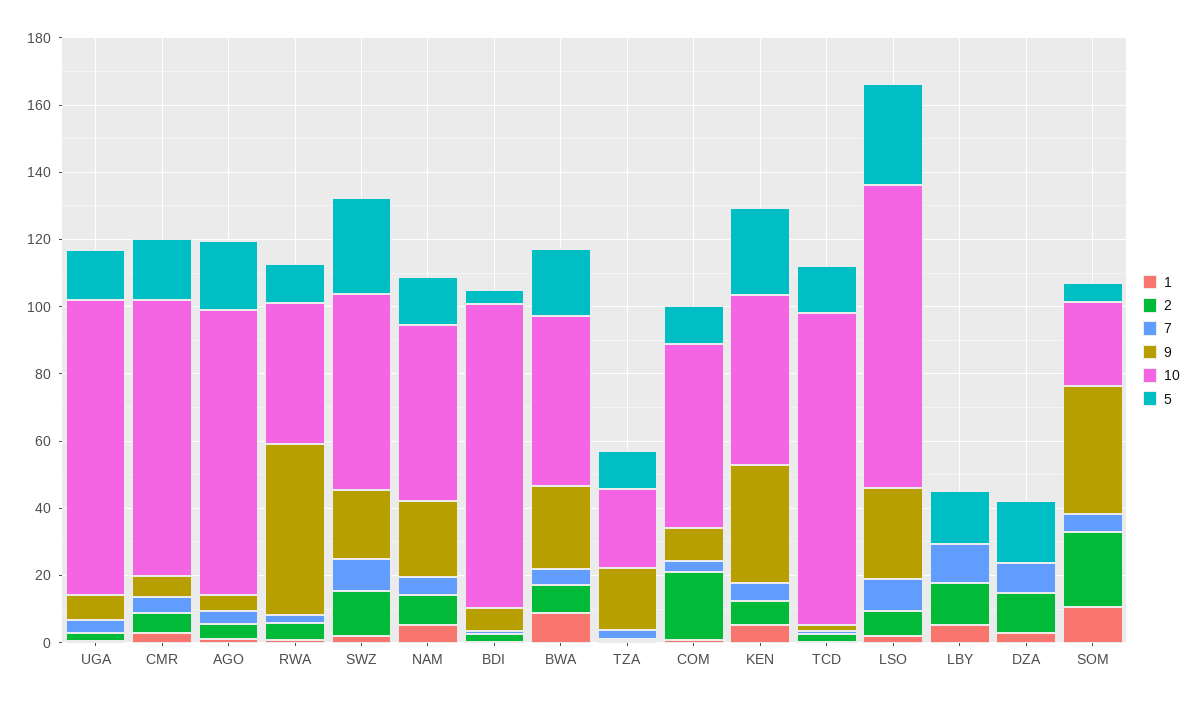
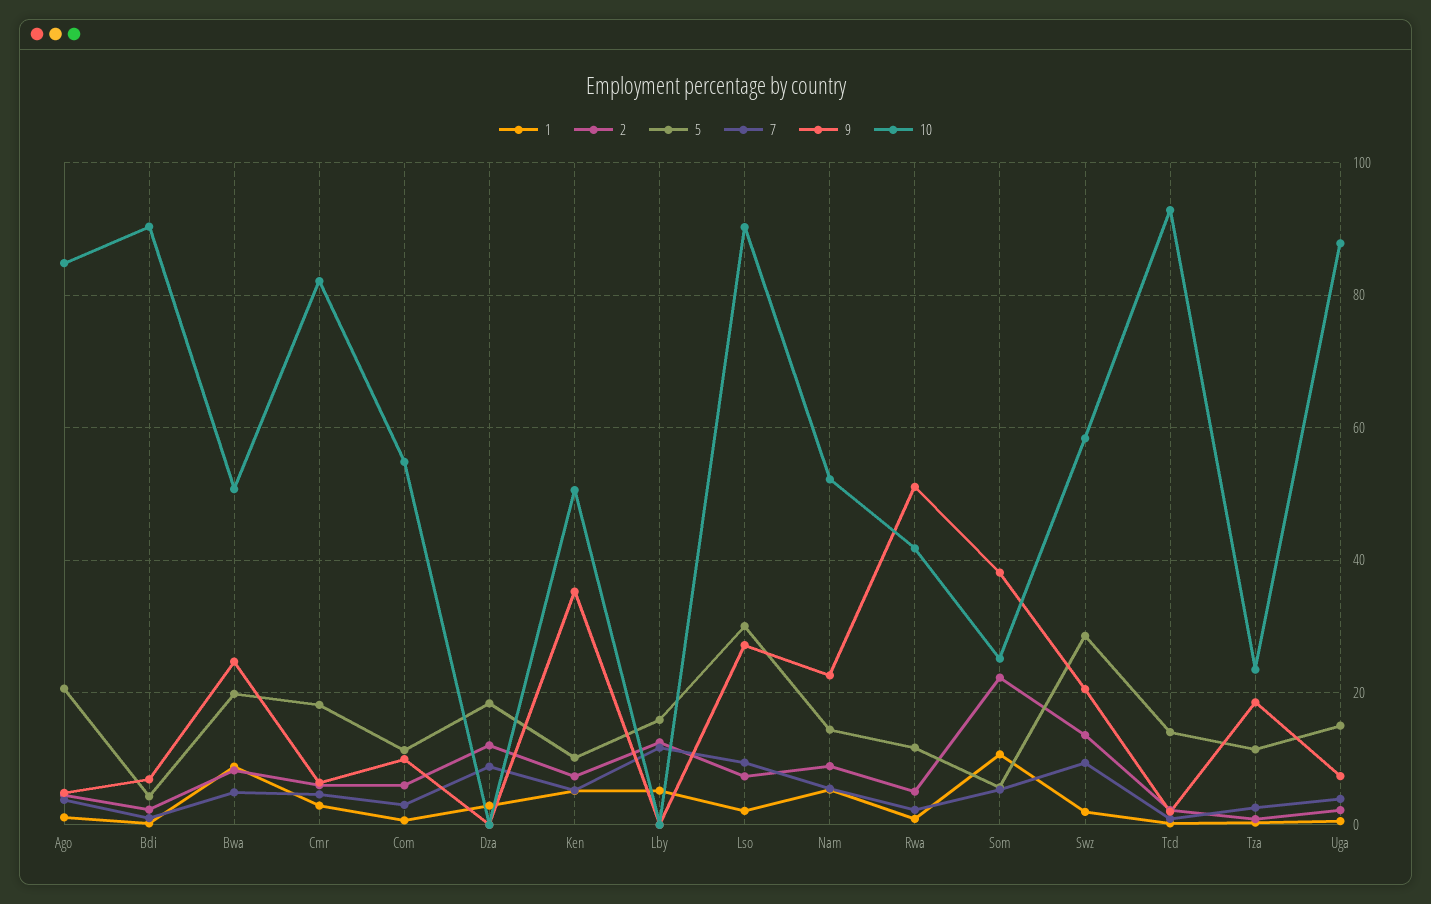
  {
    "1": {
      "UGA": 0,
      "CMR": 2,
      "AGO": 2,
      "RWA": 0,
      "SWZ": 2,
      "NAM": 6,
      "BDI": 0,
      "BWA": 8,
      "TZA": 0,
      "COM": 0,
      "KEN": 6,
      "TCD": 0,
      "LSO": 2,
      "LBY": 6,
      "DZA": 2,
      "SOM": 10
    },
    "2": {
      "UGA": 2,
      "CMR": 6,
      "AGO": 4,
      "RWA": 6,
      "SWZ": 14,
      "NAM": 8,
      "BDI": 2,
      "BWA": 8,
      "TZA": 0,
-     "COM": 20,
+     "COM": 6,
      "KEN": 8,
      "TCD": 2,
      "LSO": 8,
      "LBY": 12,
      "DZA": 12,
      "SOM": 22
    },
    "7": {
      "UGA": 4,
      "CMR": 4,
      "AGO": 4,
      "RWA": 2,
      "SWZ": 10,
      "NAM": 6,
      "BDI": 2,
      "BWA": 4,
      "TZA": 2,
      "COM": 4,
      "KEN": 6,
      "TCD": 0,
      "LSO": 10,
      "LBY": 12,
      "DZA": 8,
      "SOM": 6
    },
    "9": {
      "UGA": 8,
      "CMR": 6,
      "AGO": 4,
      "RWA": 52,
      "SWZ": 20,
      "NAM": 22,
      "BDI": 6,
      "BWA": 24,
      "TZA": 18,
      "COM": 10,
      "KEN": 36,
      "TCD": 2,
      "LSO": 28,
      "LBY": 0,
      "DZA": 0,
      "SOM": 38
    },
    "10": {
      "UGA": 88,
      "CMR": 82,
      "AGO": 84,
      "RWA": 42,
      "SWZ": 58,
      "NAM": 52,
      "BDI": 90,
      "BWA": 50,
      "TZA": 24,
      "COM": 54,
      "KEN": 50,
      "TCD": 92,
      "LSO": 90,
      "LBY": 0,
      "DZA": 0,
      "SOM": 26
    },
    "5": {
      "UGA": 14,
      "CMR": 18,
      "AGO": 20,
      "RWA": 12,
      "SWZ": 28,
      "NAM": 14,
      "BDI": 4,
      "BWA": 20,
      "TZA": 12,
      "COM": 12,
-     "KEN": 25,
+     "KEN": 10,
      "TCD": 14,
      "LSO": 30,
      "LBY": 16,
      "DZA": 18,
      "SOM": 6
    }
  }

